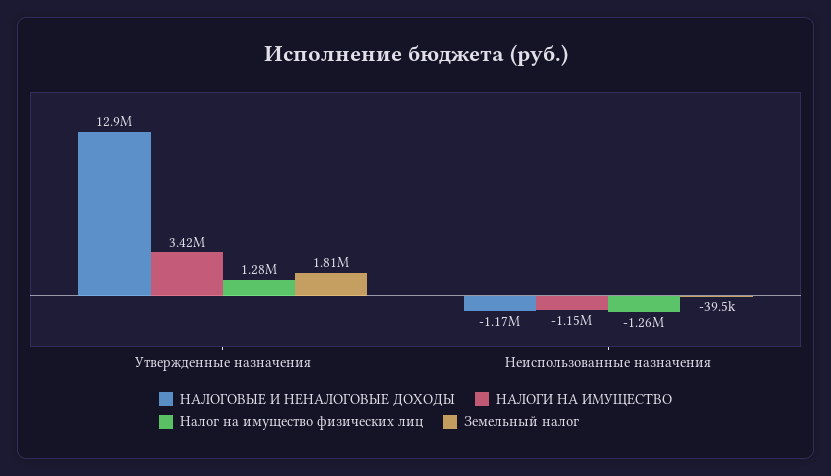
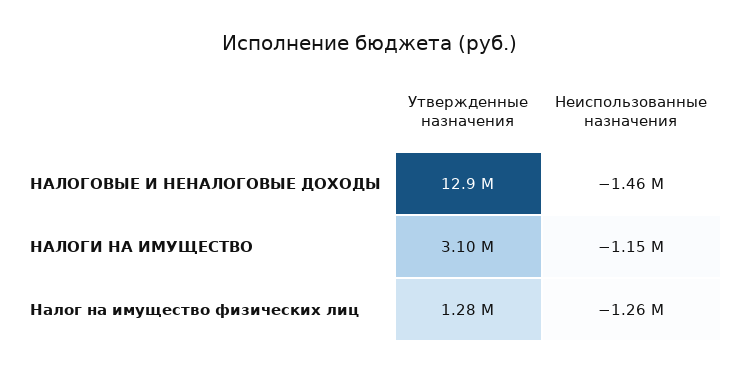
  {
    "НАЛОГОВЫЕ И НЕНАЛОГОВЫЕ ДОХОДЫ": {
      "Утвержденные назначения": 12900000,
-     "Неиспользованные назначения": -1170000
+     "Неиспользованные назначения": -1460000
    },
    "НАЛОГИ НА ИМУЩЕСТВО": {
-     "Утвержденные назначения": 3420000,
+     "Утвержденные назначения": 3100000,
      "Неиспользованные назначения": -1150000
    },
    "Налог на имущество физических лиц": {
      "Утвержденные назначения": 1280000,
      "Неиспользованные назначения": -1260000
-   },
+   }
-   "Земельный налог": {
-     "Утвержденные назначения": 1810000,
-     "Неиспользованные назначения": -39500
-   }
  }

